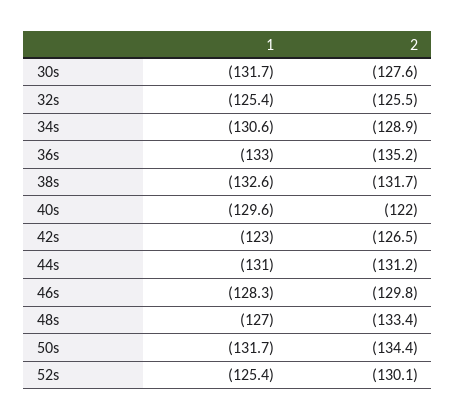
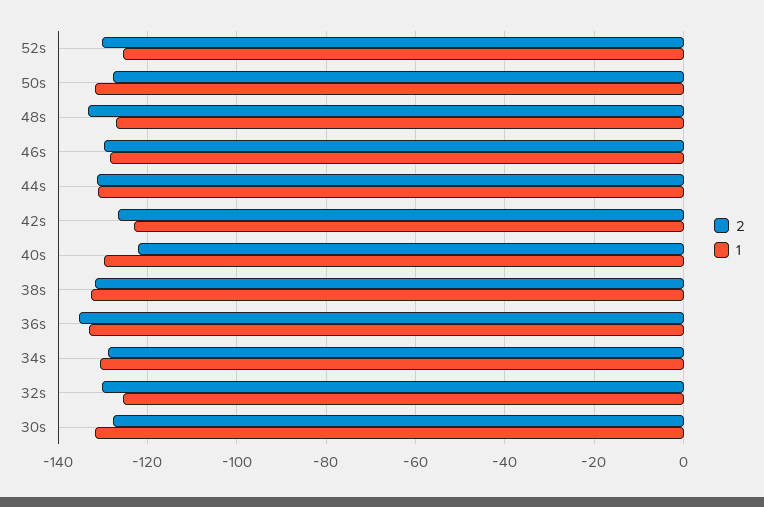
  {
    "1": {
      "30s": -131.7,
      "32s": -125.4,
      "34s": -130.6,
      "36s": -133,
      "38s": -132.6,
      "40s": -129.6,
      "42s": -123,
      "44s": -131,
      "46s": -128.3,
      "48s": -127,
      "50s": -131.7,
      "52s": -125.4
    },
    "2": {
      "30s": -127.6,
-     "32s": -125.5,
+     "32s": -130,
      "34s": -128.9,
      "36s": -135.2,
      "38s": -131.7,
      "40s": -122,
      "42s": -126.5,
      "44s": -131.2,
      "46s": -129.8,
      "48s": -133.4,
-     "50s": -134.4,
+     "50s": -128,
      "52s": -130.1
    }
  }

